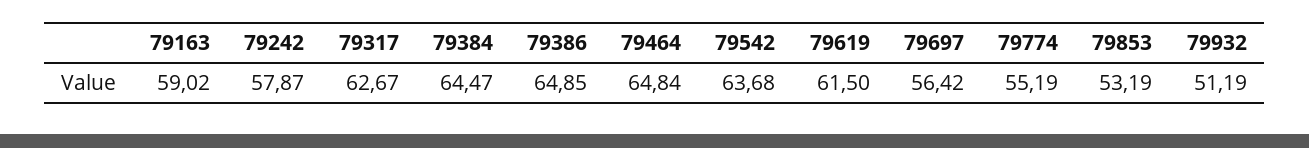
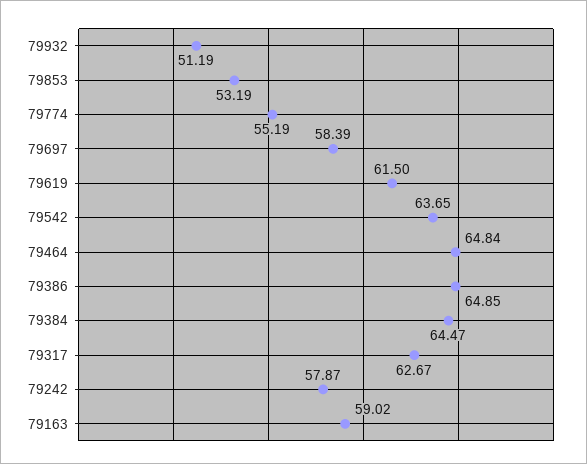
  {
    "79163": 59.02,
    "79242": 57.87,
    "79317": 62.67,
    "79384": 64.47,
    "79386": 64.85,
    "79464": 64.84,
-   "79542": 63.68,
+   "79542": 63.65,
    "79619": 61.5,
-   "79697": 56.42,
+   "79697": 58.39,
    "79774": 55.19,
    "79853": 53.19,
    "79932": 51.19
  }

